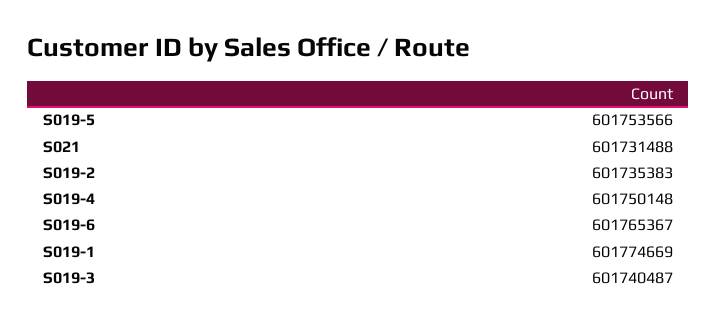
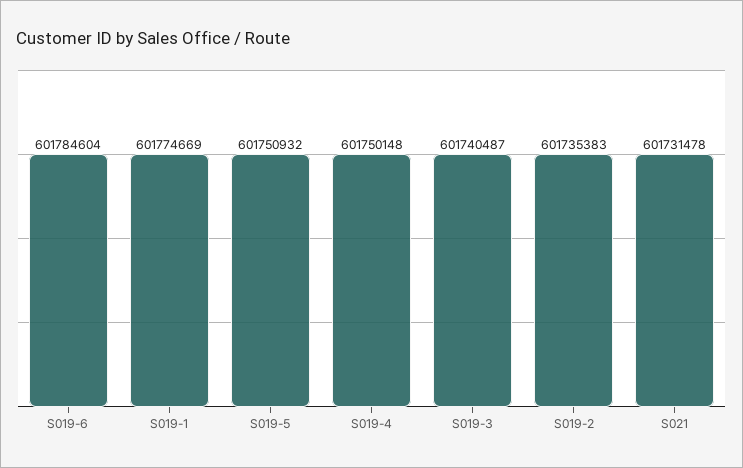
  {
-   "S019-5": 601753566,
+   "S019-5": 601750932,
-   "S021": 601731488,
+   "S021": 601731478,
    "S019-2": 601735383,
    "S019-4": 601750148,
-   "S019-6": 601765367,
+   "S019-6": 601784604,
    "S019-1": 601774669,
    "S019-3": 601740487
  }

